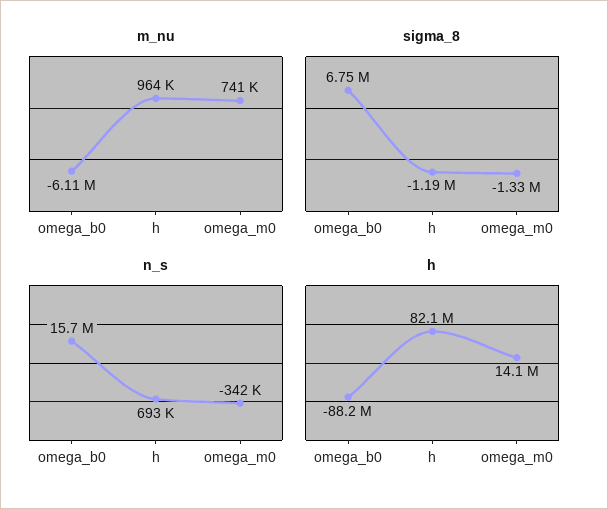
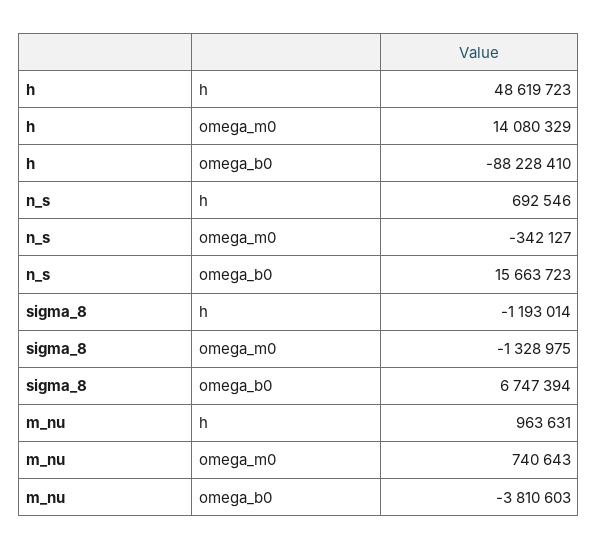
  {
    "m_nu": {
-     "omega_b0": -6110000,
+     "omega_b0": -3810603,
      "h": 963631,
      "omega_m0": 740643
    },
    "sigma_8": {
      "omega_b0": 6747394,
      "h": -1193014,
      "omega_m0": -1328975
    },
    "n_s": {
      "omega_b0": 15663723,
      "h": 692546,
      "omega_m0": -342127
    },
    "h": {
      "omega_b0": -88228410,
-     "h": 82100000,
+     "h": 48619723,
      "omega_m0": 14080329
    }
  }

